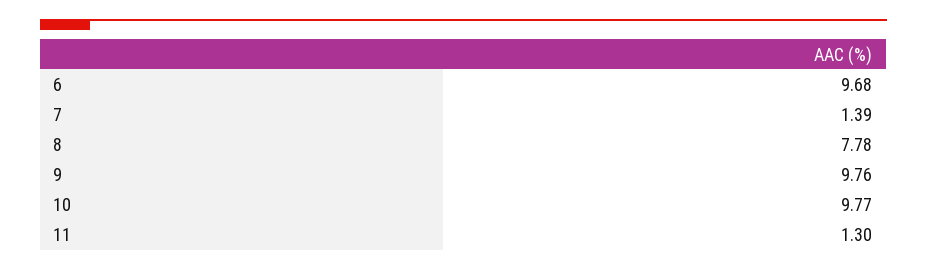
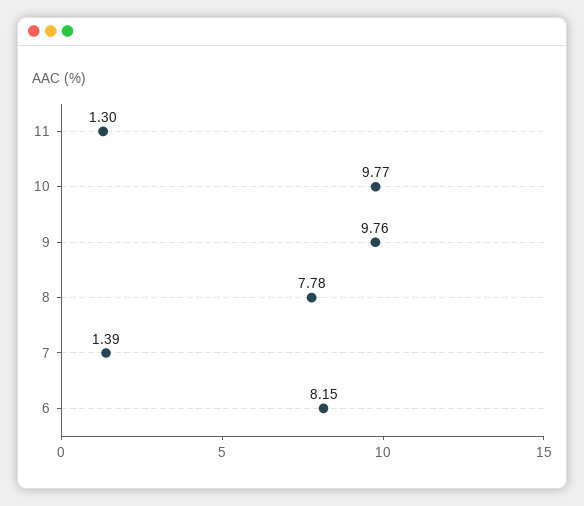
  {
-   "6": 9.68,
+   "6": 8.15,
    "7": 1.39,
    "8": 7.78,
    "9": 9.76,
    "10": 9.77,
    "11": 1.3
  }

